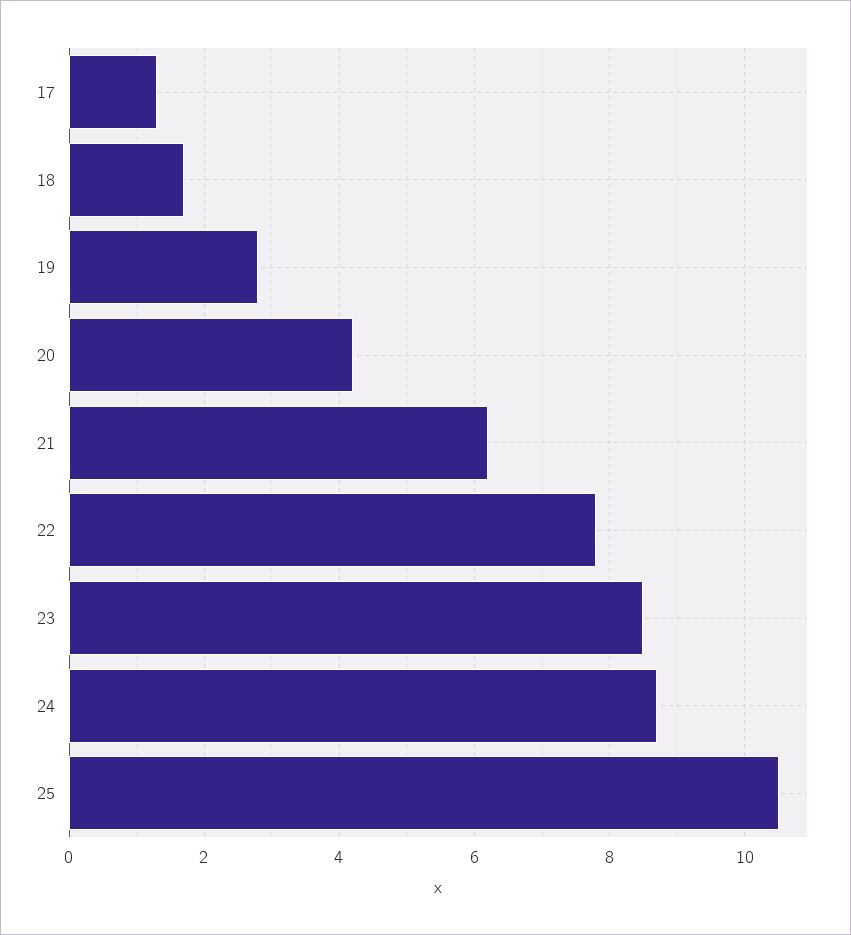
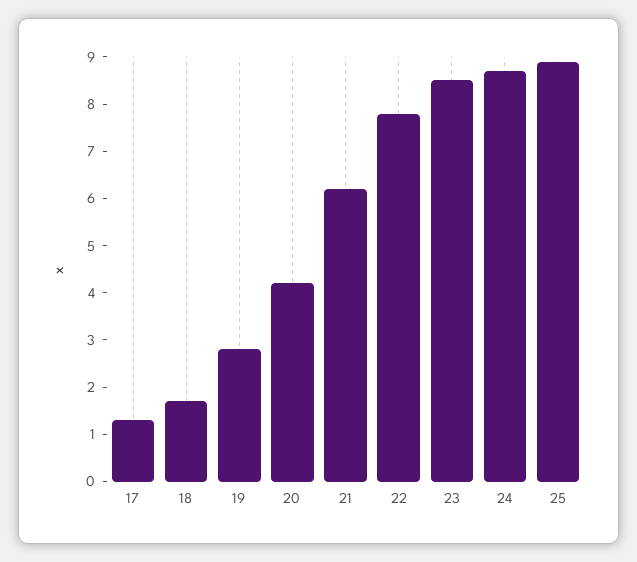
  {
    "17": 1.5,
    "18": 1.5,
    "19": 3,
    "20": 4,
    "21": 6,
    "22": 8,
    "23": 8.5,
    "24": 8.5,
-   "25": 10.5
+   "25": 9
  }

